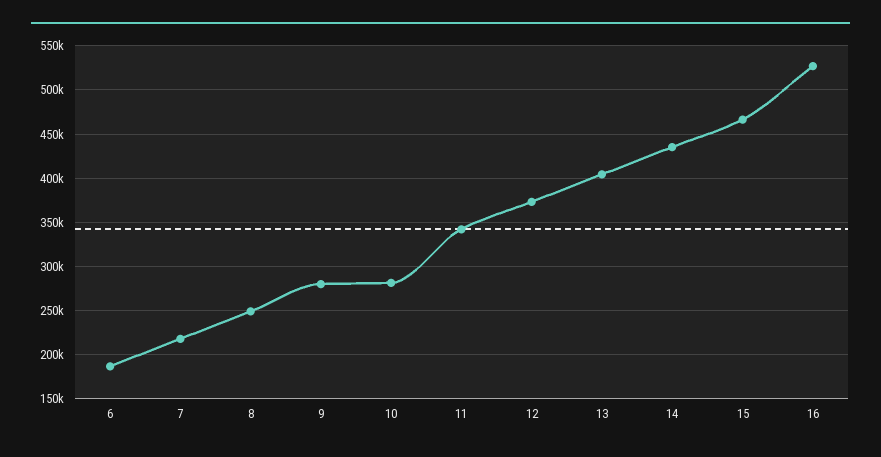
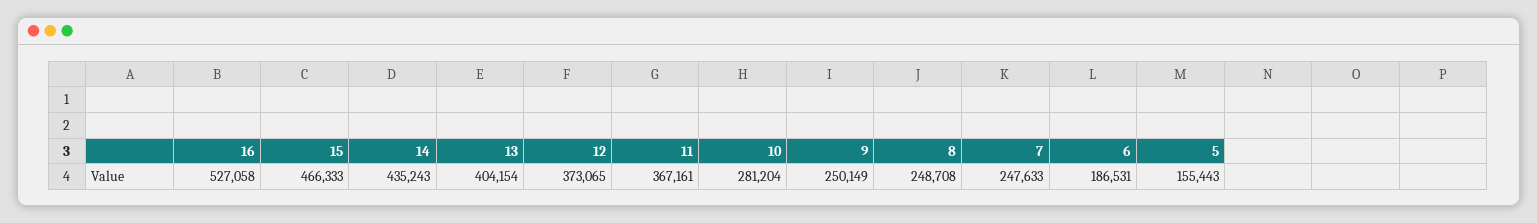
  {
    "6": 186531,
-   "7": 220000,
+   "7": 247633,
    "8": 248708,
-   "9": 280000,
+   "9": 250149,
    "10": 281204,
-   "11": 340000,
+   "11": 367161,
    "12": 373065,
    "13": 404154,
    "14": 435243,
    "15": 466333,
-   "16": 527058
+   "16": 527058,
+   "5": 155443
  }

